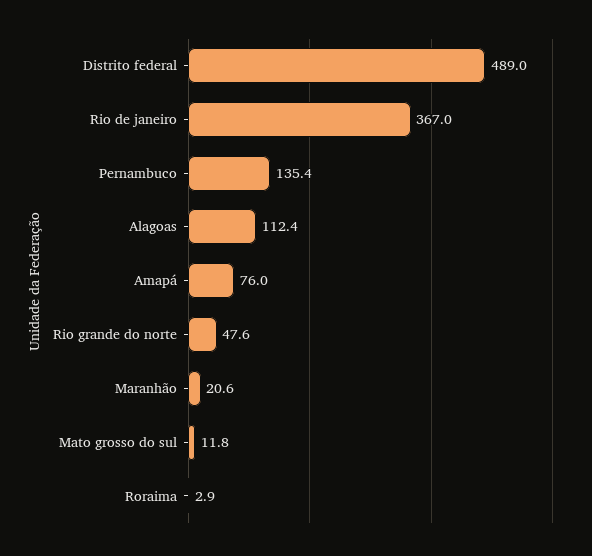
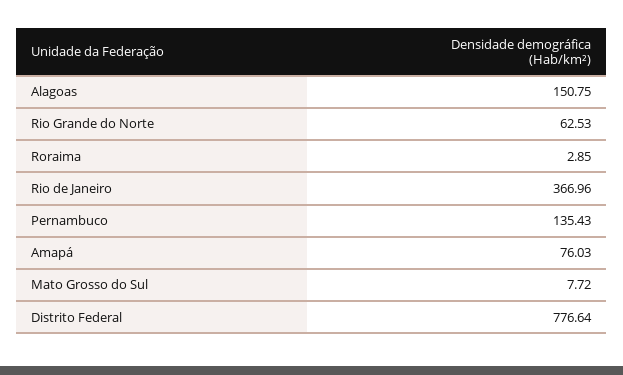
  {
-   "Distrito federal": 489,
+   "Distrito federal": 776.64,
    "Rio de janeiro": 366.96,
    "Pernambuco": 135.43,
-   "Alagoas": 112.4,
+   "Alagoas": 150.75,
    "Amapá": 76.03,
-   "Rio grande do norte": 47.6,
+   "Rio grande do norte": 62.53,
-   "Maranhão": 20.6,
-   "Mato grosso do sul": 11.8,
+   "Mato grosso do sul": 7.72,
    "Roraima": 2.85
  }

